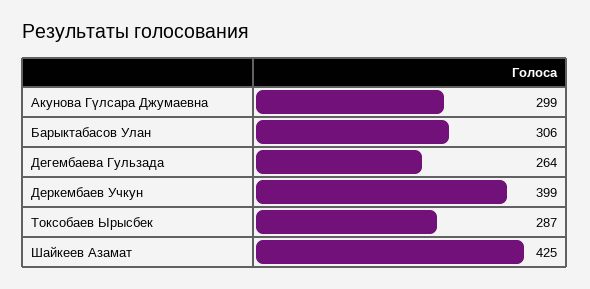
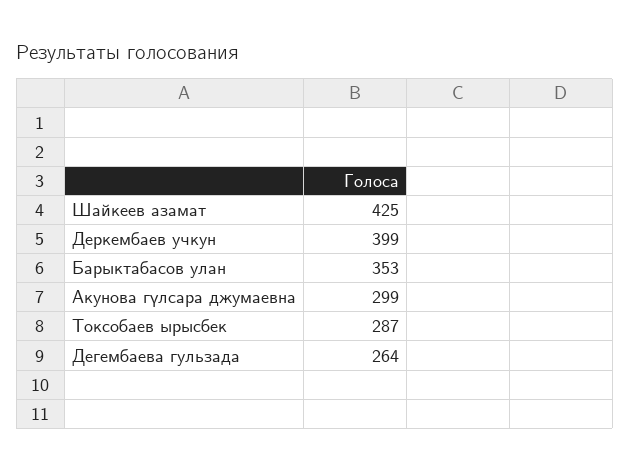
  {
    "Акунова Гүлсара Джумаевна": 299,
-   "Барыктабасов Улан": 306,
+   "Барыктабасов Улан": 353,
    "Дегембаева Гульзада": 264,
    "Деркембаев Учкун": 399,
    "Токсобаев Ырысбек": 287,
    "Шайкеев Азамат": 425
  }

